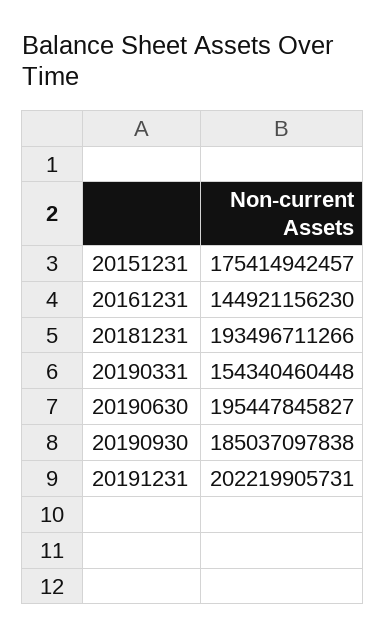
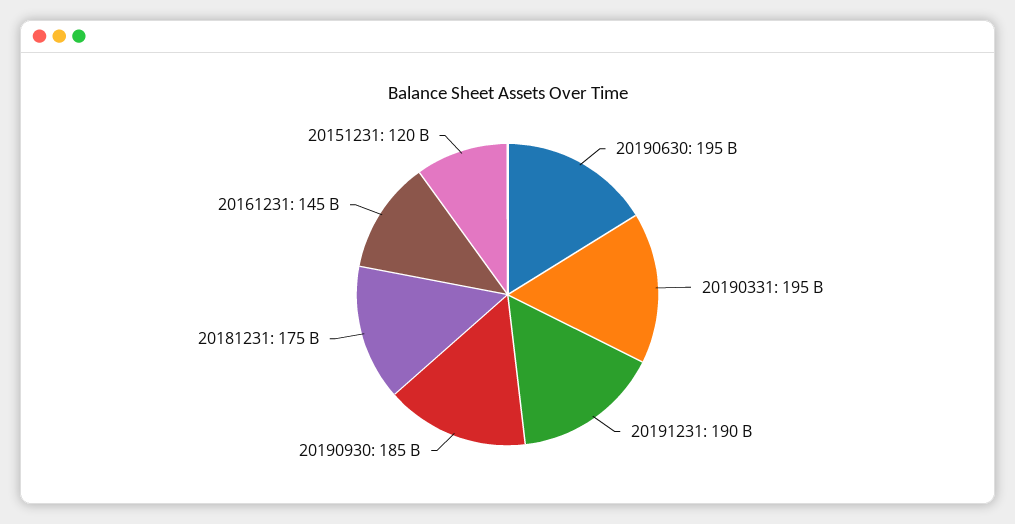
  {
-   "20151231": 175414942457,
+   "20151231": 120000000000,
    "20161231": 144921156230,
-   "20181231": 193496711266,
+   "20181231": 175000000000,
-   "20190331": 154340460448,
+   "20190331": 195000000000,
    "20190630": 195447845827,
    "20190930": 185037097838,
-   "20191231": 202219905731
+   "20191231": 190000000000
  }

